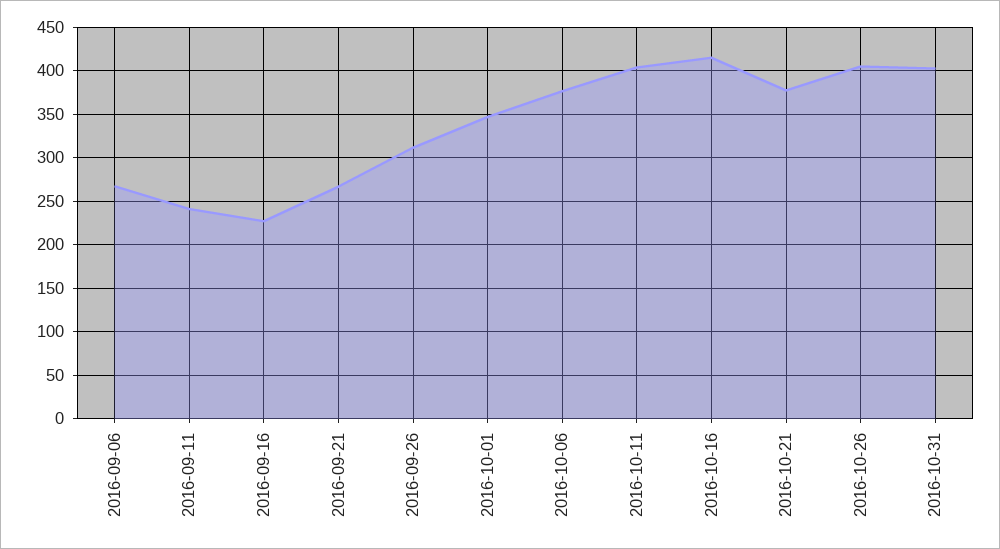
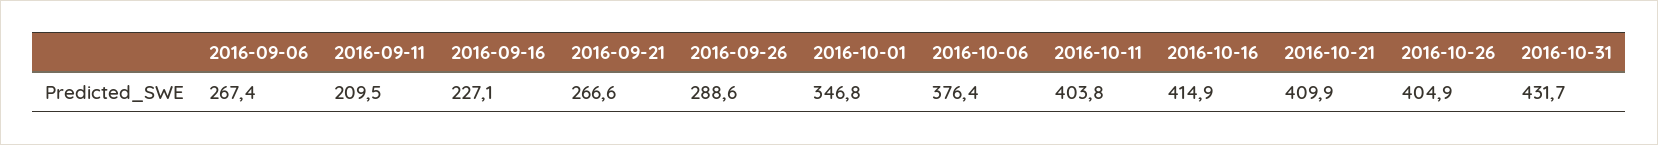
  {
    "2016-09-06": 267.4,
-   "2016-09-11": 240,
+   "2016-09-11": 209.5,
    "2016-09-16": 227.1,
    "2016-09-21": 266.6,
-   "2016-09-26": 310,
+   "2016-09-26": 288.6,
    "2016-10-01": 346.8,
    "2016-10-06": 376.4,
    "2016-10-11": 403.8,
    "2016-10-16": 414.9,
-   "2016-10-21": 380,
+   "2016-10-21": 409.9,
    "2016-10-26": 404.9,
-   "2016-10-31": 400
+   "2016-10-31": 431.7
  }

